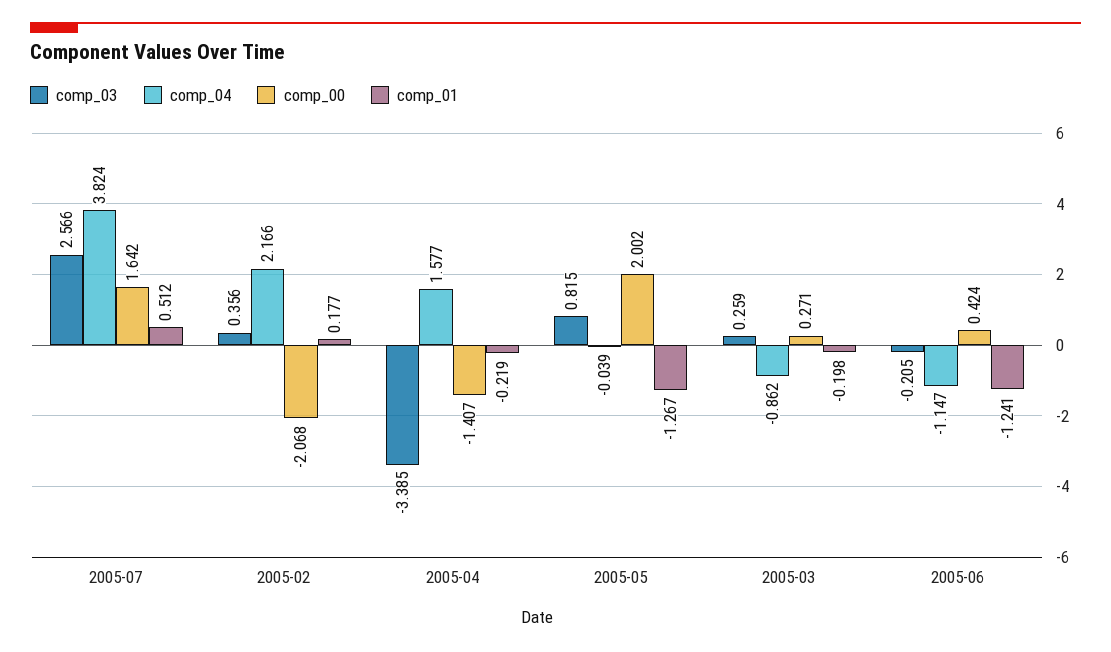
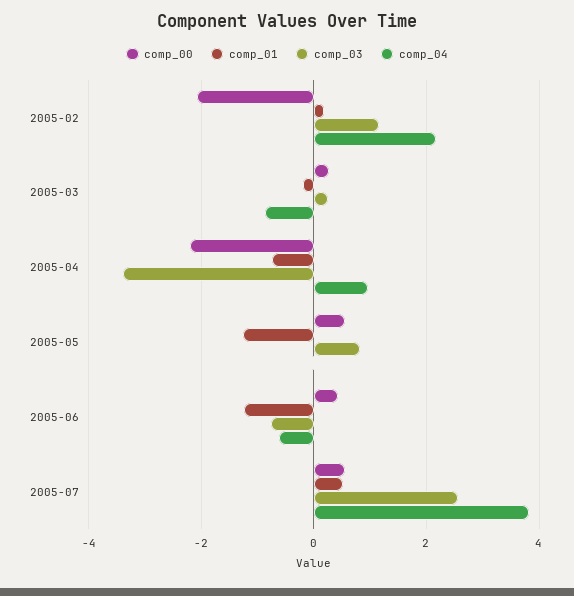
  {
    "comp_03": {
      "2005-07": 2.566,
-     "2005-02": 0.356,
+     "2005-02": 1.2,
      "2005-04": -3.385,
      "2005-05": 0.815,
      "2005-03": 0.259,
-     "2005-06": -0.205
+     "2005-06": -0.8
    },
    "comp_04": {
      "2005-07": 3.824,
      "2005-02": 2.166,
-     "2005-04": 1.577,
+     "2005-04": 1,
      "2005-05": -0.039,
      "2005-03": -0.862,
-     "2005-06": -1.147
+     "2005-06": -0.6
    },
    "comp_00": {
-     "2005-07": 1.642,
+     "2005-07": 0.6,
      "2005-02": -2.068,
-     "2005-04": -1.407,
+     "2005-04": -2.2,
-     "2005-05": 2.002,
+     "2005-05": 0.6,
      "2005-03": 0.271,
      "2005-06": 0.424
    },
    "comp_01": {
      "2005-07": 0.512,
      "2005-02": 0.177,
-     "2005-04": -0.219,
+     "2005-04": -0.8,
      "2005-05": -1.267,
      "2005-03": -0.198,
      "2005-06": -1.241
    }
  }

